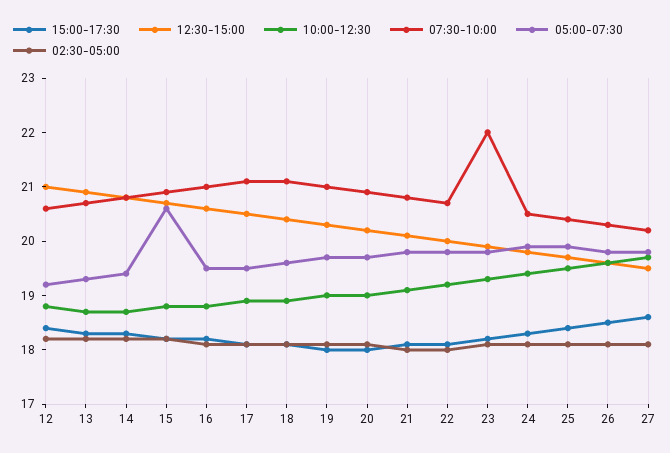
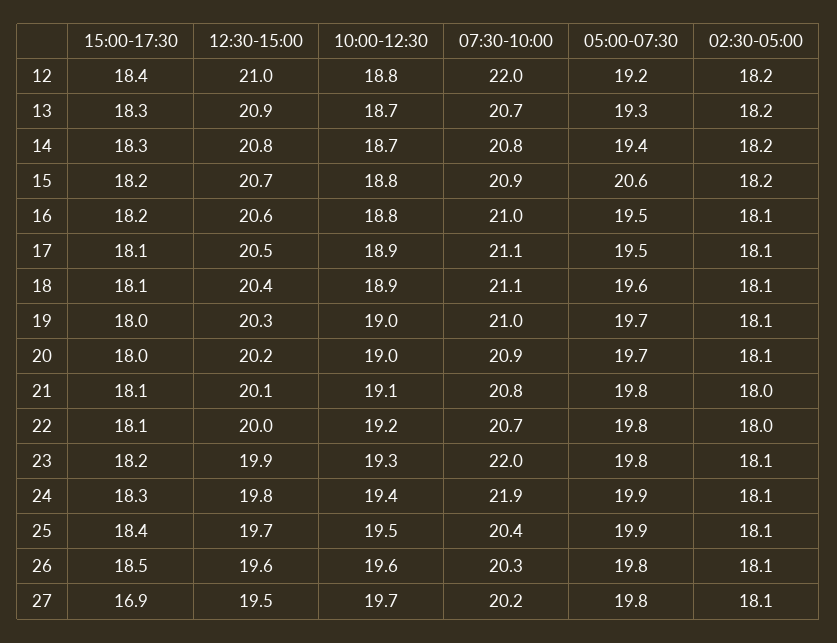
  {
    "15:00-17:30": {
      "12": 18.4,
      "13": 18.3,
      "14": 18.3,
      "15": 18.2,
      "16": 18.2,
      "17": 18.1,
      "18": 18.1,
      "19": 18,
      "20": 18,
      "21": 18.1,
      "22": 18.1,
      "23": 18.2,
      "24": 18.3,
      "25": 18.4,
      "26": 18.5,
-     "27": 18.5
+     "27": 16.9
    },
    "12:30-15:00": {
      "12": 21,
      "13": 20.9,
      "14": 20.8,
      "15": 20.7,
      "16": 20.6,
      "17": 20.5,
      "18": 20.4,
      "19": 20.3,
      "20": 20.2,
      "21": 20.1,
      "22": 20,
      "23": 19.9,
      "24": 19.8,
      "25": 19.7,
      "26": 19.6,
      "27": 19.5
    },
    "10:00-12:30": {
      "12": 18.8,
      "13": 18.7,
      "14": 18.7,
      "15": 18.8,
      "16": 18.8,
      "17": 18.9,
      "18": 18.9,
      "19": 19,
      "20": 19,
      "21": 19.1,
      "22": 19.2,
      "23": 19.3,
      "24": 19.4,
      "25": 19.5,
      "26": 19.6,
      "27": 19.7
    },
    "07:30-10:00": {
-     "12": 20.5,
+     "12": 22,
      "13": 20.7,
      "14": 20.8,
      "15": 20.9,
      "16": 21,
      "17": 21.1,
      "18": 21.1,
      "19": 21,
      "20": 20.9,
      "21": 20.8,
      "22": 20.7,
      "23": 22,
-     "24": 20.5,
+     "24": 21.9,
      "25": 20.4,
      "26": 20.3,
      "27": 20.2
    },
    "05:00-07:30": {
      "12": 19.2,
      "13": 19.3,
      "14": 19.4,
      "15": 20.6,
      "16": 19.5,
      "17": 19.5,
      "18": 19.6,
      "19": 19.7,
      "20": 19.7,
      "21": 19.8,
      "22": 19.8,
      "23": 19.8,
      "24": 19.9,
      "25": 19.9,
      "26": 19.8,
      "27": 19.8
    },
    "02:30-05:00": {
      "12": 18.2,
      "13": 18.2,
      "14": 18.2,
      "15": 18.2,
      "16": 18.1,
      "17": 18.1,
      "18": 18.1,
      "19": 18.1,
      "20": 18.1,
      "21": 18,
      "22": 18,
      "23": 18.1,
      "24": 18.1,
      "25": 18.1,
      "26": 18.1,
      "27": 18.1
    }
  }

